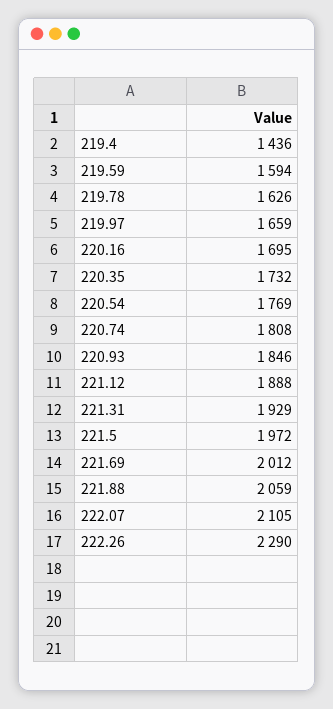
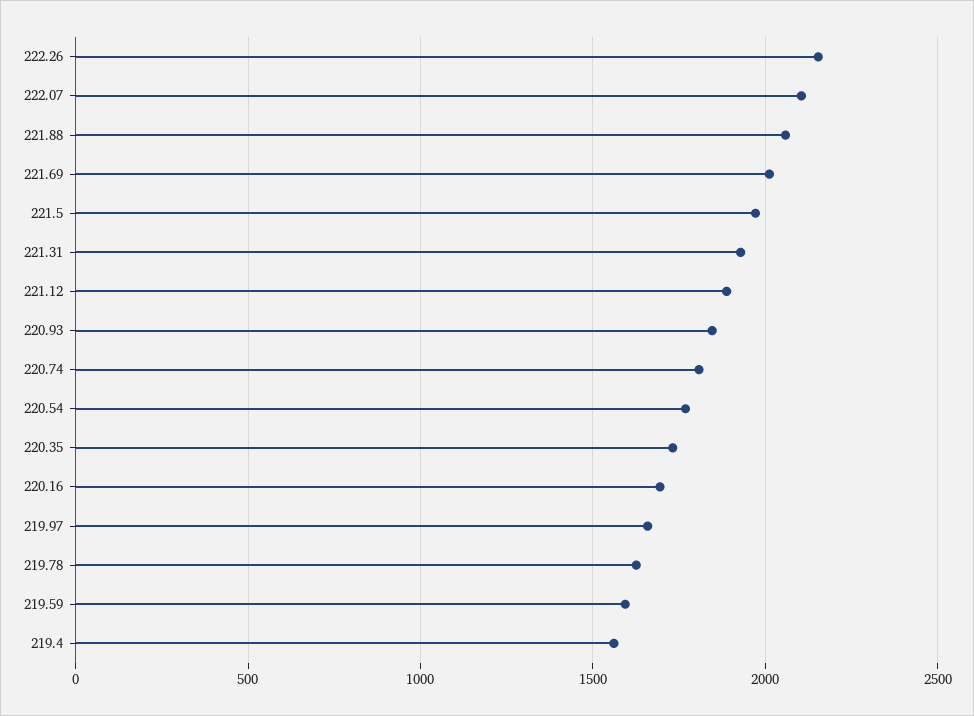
  {
-   "219.4": 1436,
+   "219.4": 1550,
    "219.59": 1594,
    "219.78": 1626,
    "219.97": 1659,
    "220.16": 1695,
    "220.35": 1732,
    "220.54": 1769,
    "220.74": 1808,
    "220.93": 1846,
    "221.12": 1888,
    "221.31": 1929,
    "221.5": 1972,
    "221.69": 2012,
    "221.88": 2059,
    "222.07": 2105,
-   "222.26": 2290
+   "222.26": 2150
  }

